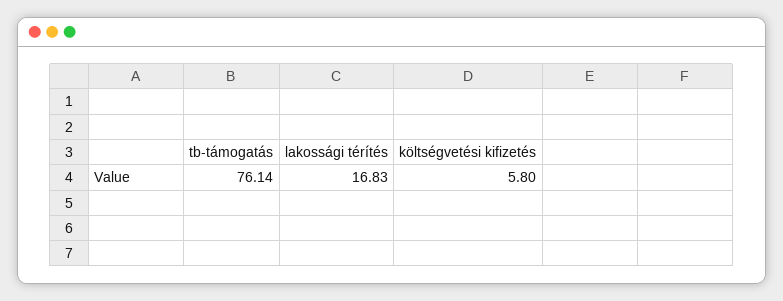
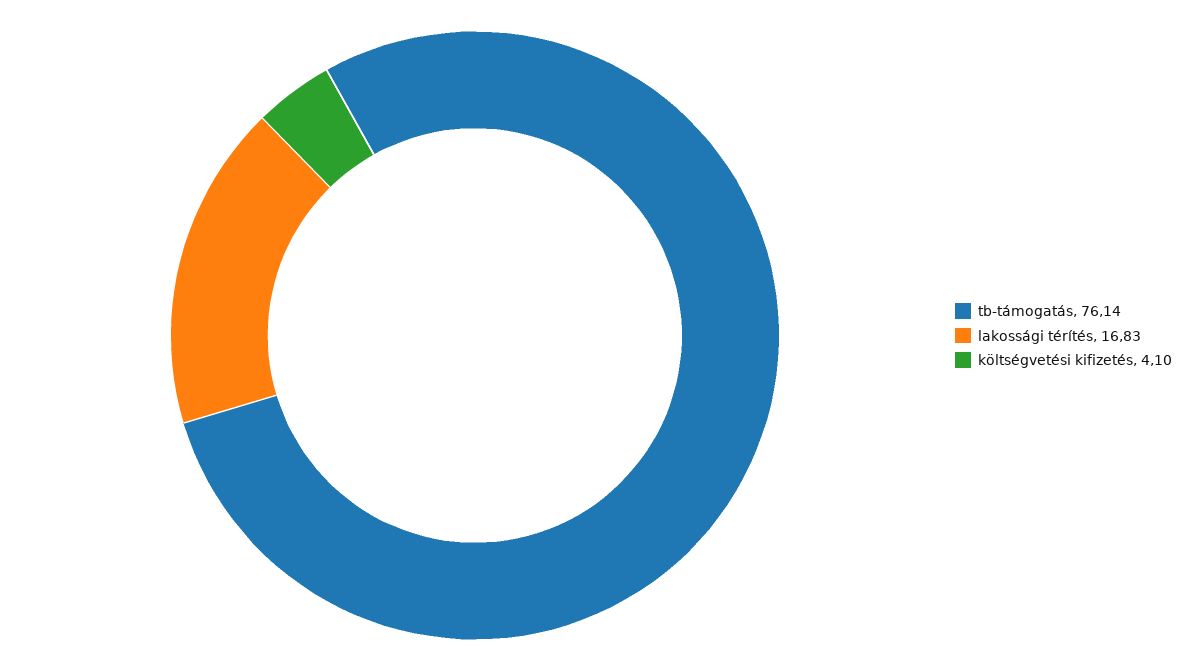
  {
    "tb-támogatás": 76.14,
    "lakossági térítés": 16.83,
-   "költségvetési kifizetés": 5.8
+   "költségvetési kifizetés": 4.1
  }

